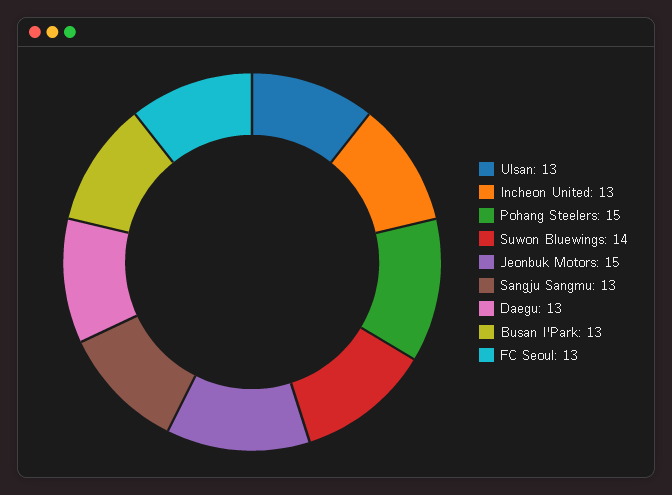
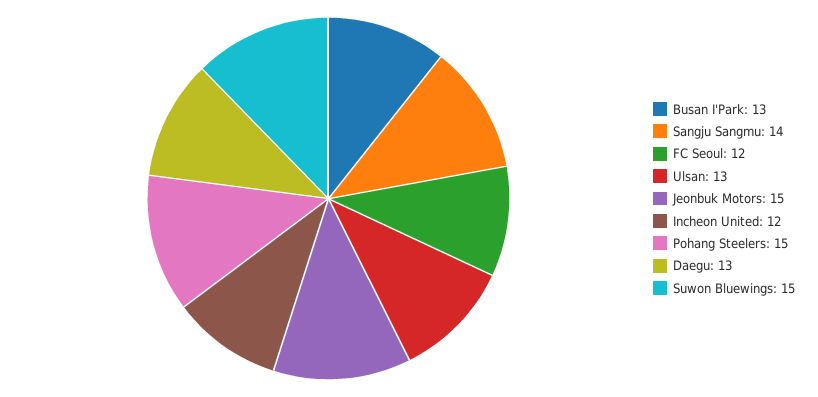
  {
    "Ulsan": 13,
-   "Incheon United": 13,
+   "Incheon United": 12,
    "Pohang Steelers": 15,
-   "Suwon Bluewings": 14,
+   "Suwon Bluewings": 15,
    "Jeonbuk Motors": 15,
-   "Sangju Sangmu": 13,
+   "Sangju Sangmu": 14,
    "Daegu": 13,
    "Busan I'Park": 13,
-   "FC Seoul": 13
+   "FC Seoul": 12
  }

